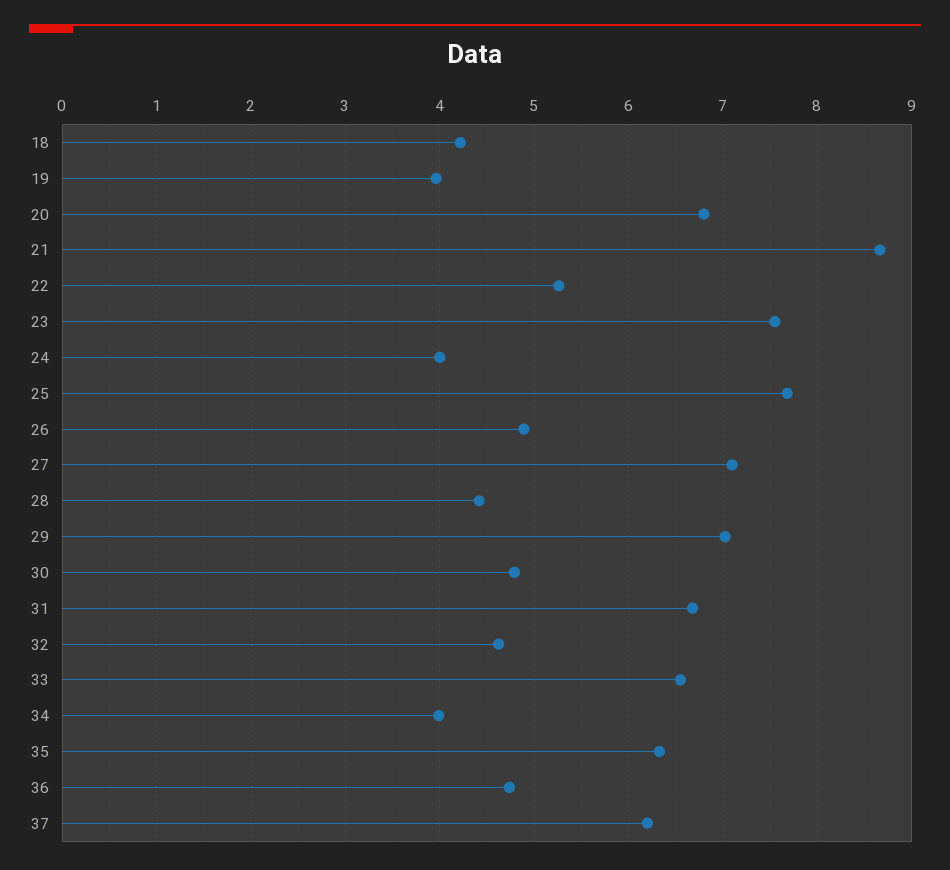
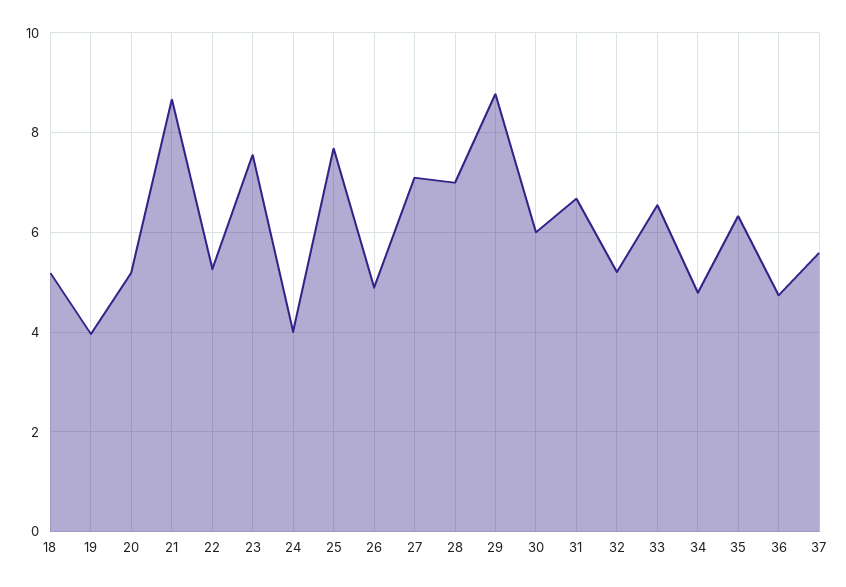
  {
-   "18": 4.2,
+   "18": 5.2,
    "19": 4,
-   "20": 6.8,
+   "20": 5.2,
    "21": 8.7,
    "22": 5.3,
    "23": 7.5,
    "24": 4,
    "25": 7.7,
    "26": 4.9,
    "27": 7.1,
-   "28": 4.4,
+   "28": 7,
-   "29": 7,
+   "29": 8.8,
-   "30": 4.8,
+   "30": 6,
    "31": 6.7,
-   "32": 4.6,
+   "32": 5.2,
    "33": 6.5,
-   "34": 4,
+   "34": 4.8,
    "35": 6.3,
    "36": 4.7,
-   "37": 6.2
+   "37": 5.6
  }

